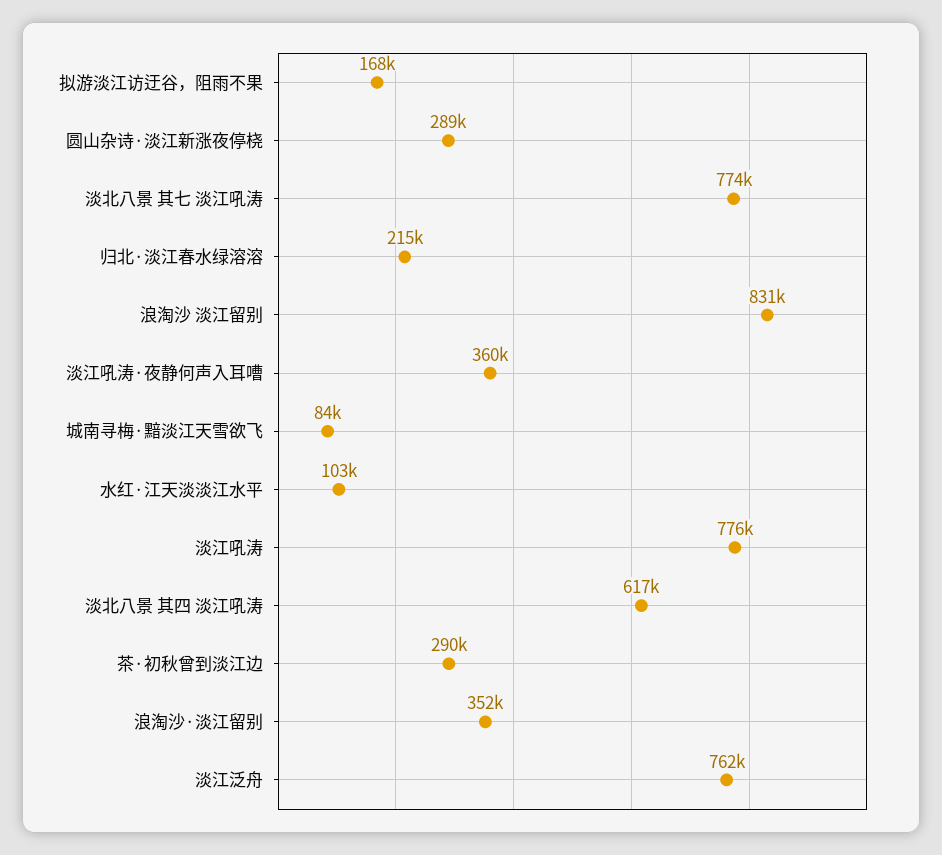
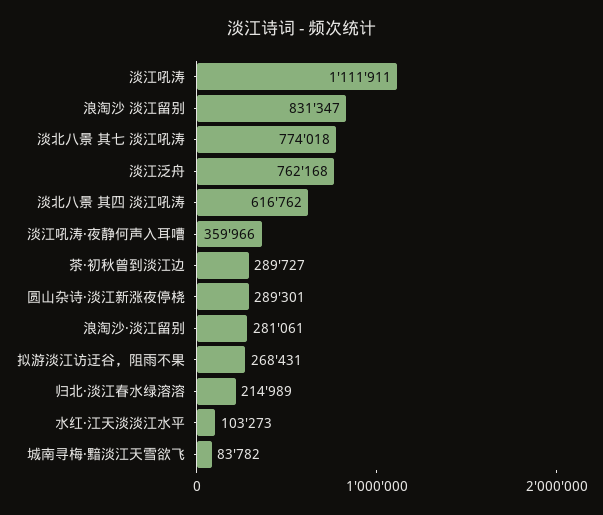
  {
-   "拟游淡江访迂谷，阻雨不果": 168000,
+   "拟游淡江访迂谷，阻雨不果": 268431,
    "圆山杂诗·淡江新涨夜停桡": 289301,
    "淡北八景 其七 淡江吼涛": 774018,
    "归北·淡江春水绿溶溶": 214989,
    "浪淘沙 淡江留别": 831347,
    "淡江吼涛·夜静何声入耳嘈": 359966,
    "城南寻梅·黯淡江天雪欲飞": 83782,
    "水红·江天淡淡江水平": 103273,
-   "淡江吼涛": 776000,
+   "淡江吼涛": 1111911,
    "淡北八景 其四 淡江吼涛": 616762,
    "茶·初秋曾到淡江边": 289727,
-   "浪淘沙·淡江留别": 352000,
+   "浪淘沙·淡江留别": 281061,
    "淡江泛舟": 762168
  }

